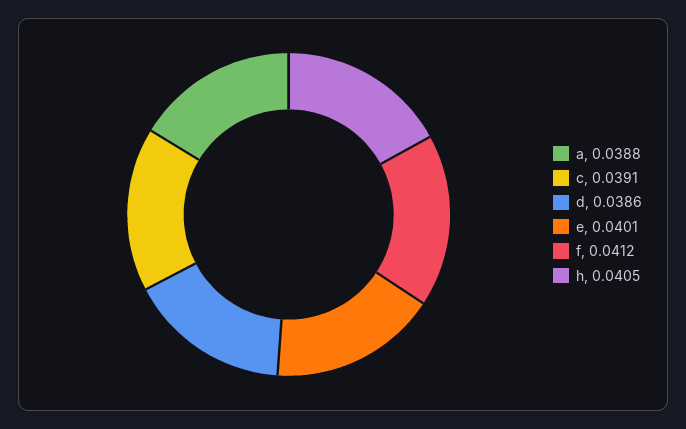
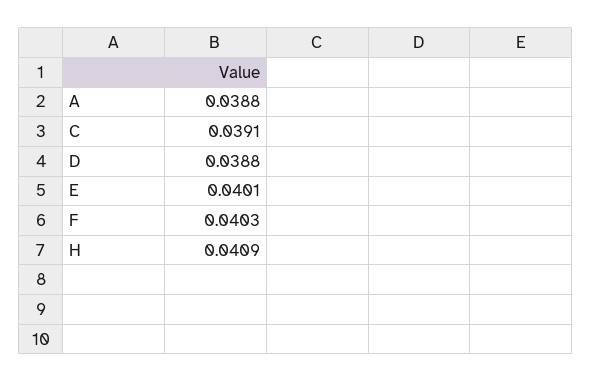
  {
    "a": 0.0388,
    "c": 0.0391,
-   "d": 0.0386,
+   "d": 0.0388,
    "e": 0.0401,
-   "f": 0.0412,
+   "f": 0.0403,
-   "h": 0.0405
+   "h": 0.0409
  }

